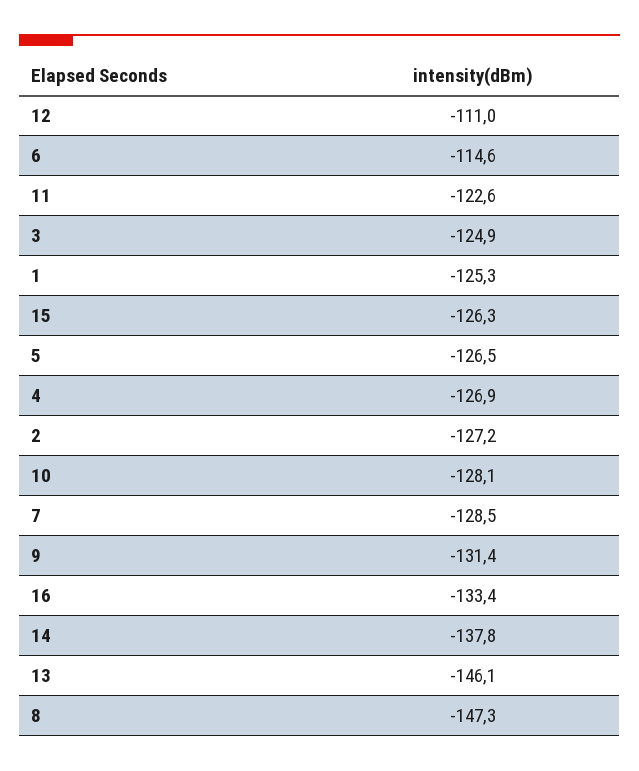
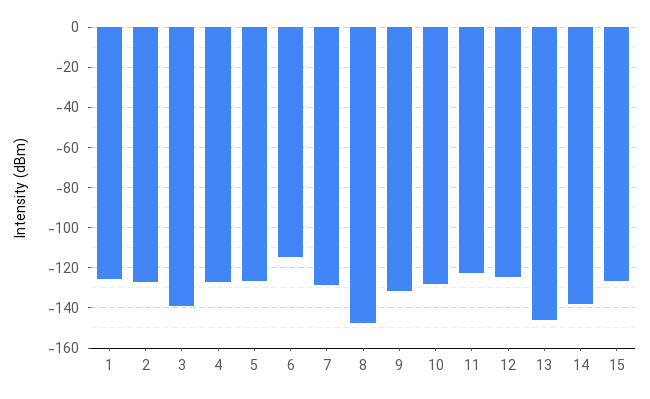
  {
-   "12": -111,
+   "12": -125,
    "6": -114.6,
    "11": -122.6,
-   "3": -124.9,
+   "3": -140,
    "1": -125.3,
    "15": -126.3,
    "5": -126.5,
    "4": -126.9,
    "2": -127.2,
    "10": -128.1,
    "7": -128.5,
    "9": -131.4,
-   "16": -133.4,
    "14": -137.8,
    "13": -146.1,
    "8": -147.3
  }

